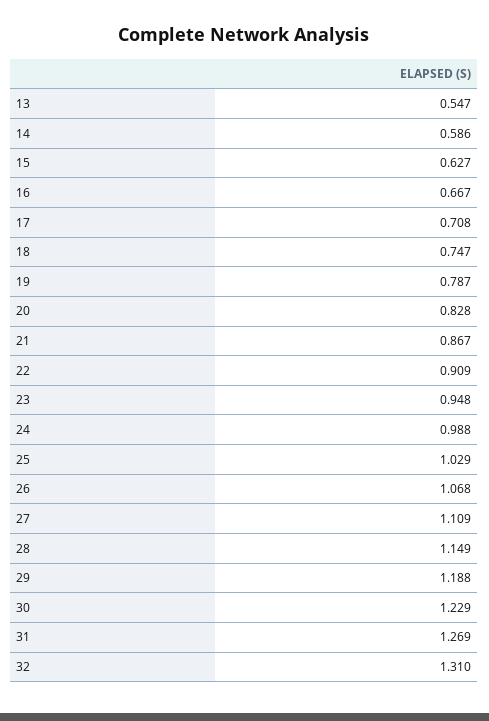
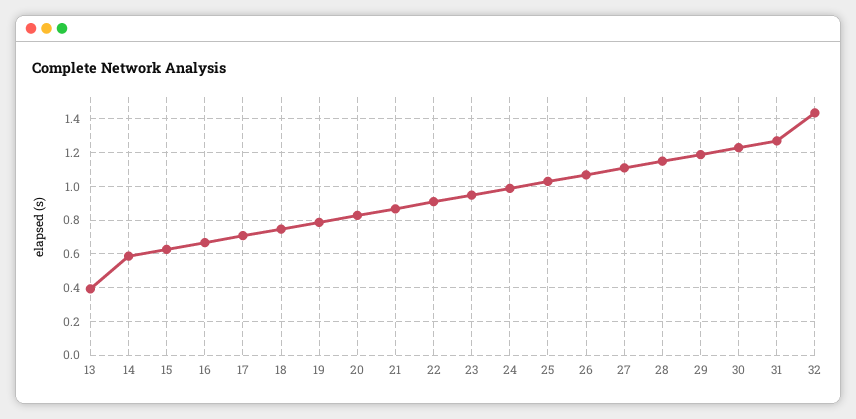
  {
-   "13": 0.547,
+   "13": 0.4,
    "14": 0.586,
    "15": 0.627,
    "16": 0.667,
    "17": 0.708,
    "18": 0.747,
    "19": 0.787,
    "20": 0.828,
    "21": 0.867,
    "22": 0.909,
    "23": 0.948,
    "24": 0.988,
    "25": 1.029,
    "26": 1.068,
    "27": 1.109,
    "28": 1.149,
    "29": 1.188,
    "30": 1.229,
    "31": 1.269,
-   "32": 1.31
+   "32": 1.45
  }

